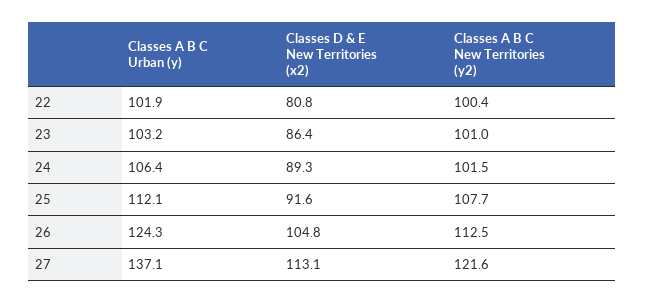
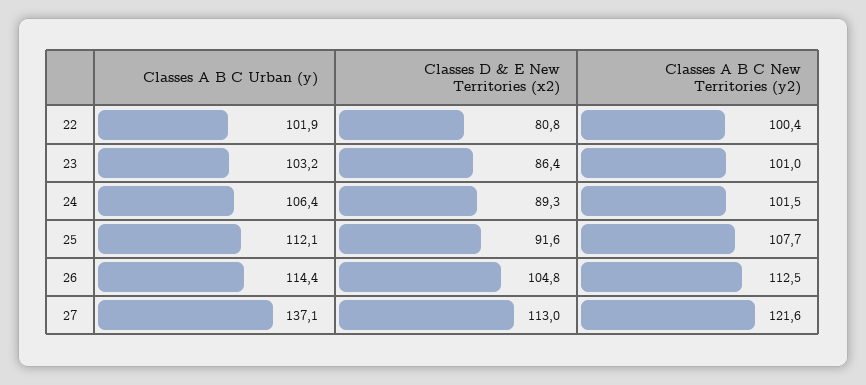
  {
    "Classes A B C Urban (y)": {
      "22": 101.9,
      "23": 103.2,
      "24": 106.4,
      "25": 112.1,
-     "26": 124.3,
+     "26": 114.4,
      "27": 137.1
    },
    "Classes D & E New Territories (x2)": {
      "22": 80.8,
      "23": 86.4,
      "24": 89.3,
      "25": 91.6,
      "26": 104.8,
-     "27": 113.1
+     "27": 113
    },
    "Classes A B C New Territories (y2)": {
      "22": 100.4,
      "23": 101,
      "24": 101.5,
      "25": 107.7,
      "26": 112.5,
      "27": 121.6
    }
  }

